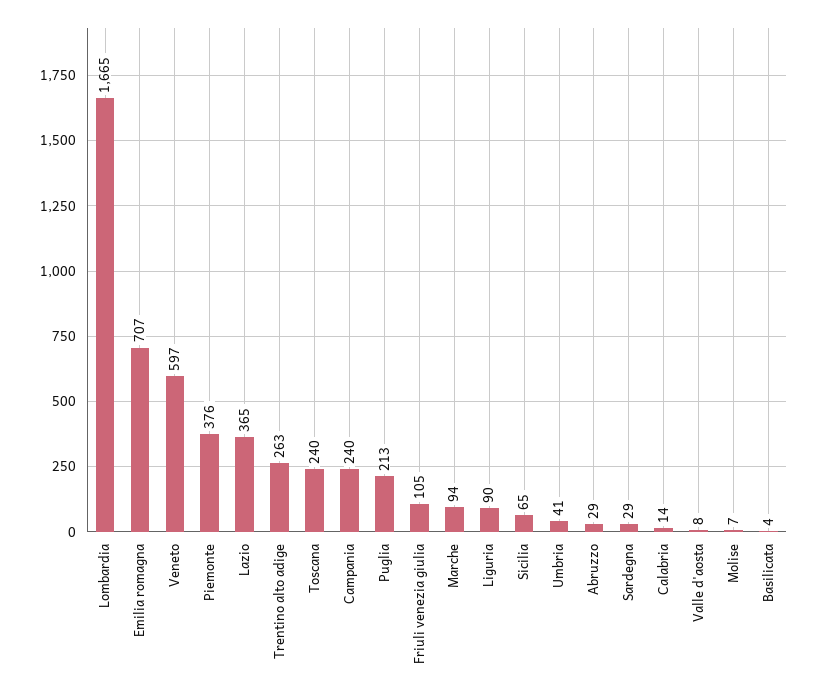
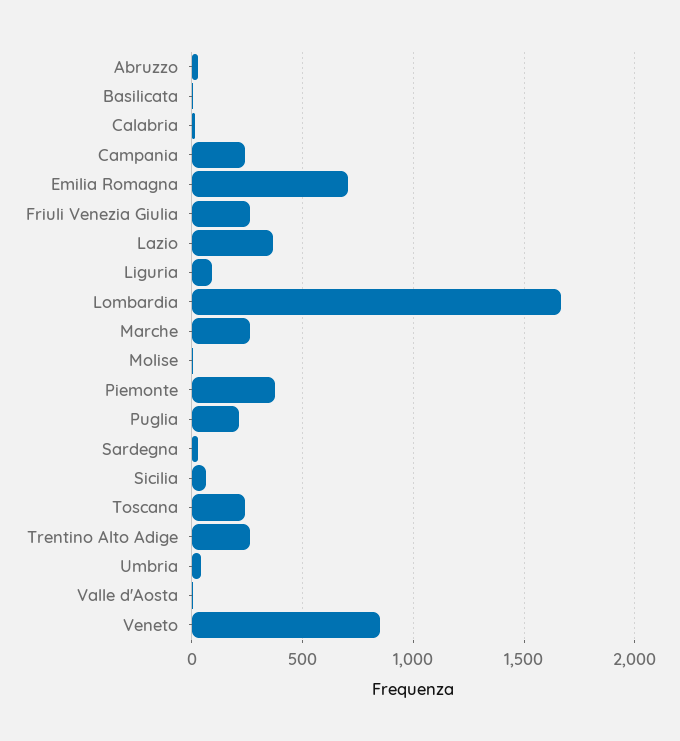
  {
    "Lombardia": 1665,
    "Emilia romagna": 707,
-   "Veneto": 597,
+   "Veneto": 850,
    "Piemonte": 376,
    "Lazio": 365,
    "Trentino alto adige": 263,
    "Toscana": 240,
    "Campania": 240,
    "Puglia": 213,
-   "Friuli venezia giulia": 105,
+   "Friuli venezia giulia": 250,
-   "Marche": 94,
+   "Marche": 250,
    "Liguria": 90,
    "Sicilia": 65,
    "Umbria": 41,
    "Abruzzo": 29,
    "Sardegna": 29,
    "Calabria": 14,
    "Valle d'aosta": 8,
    "Molise": 7,
    "Basilicata": 4
  }

